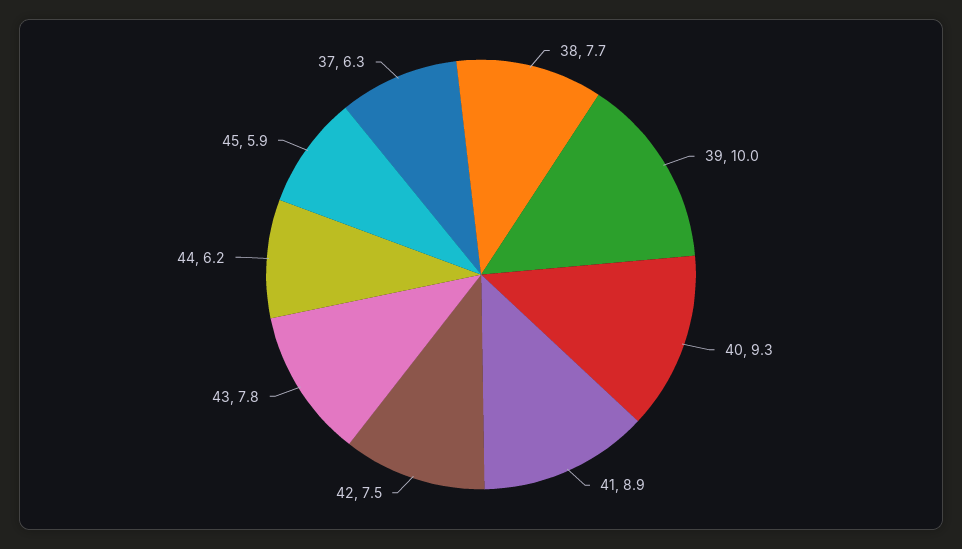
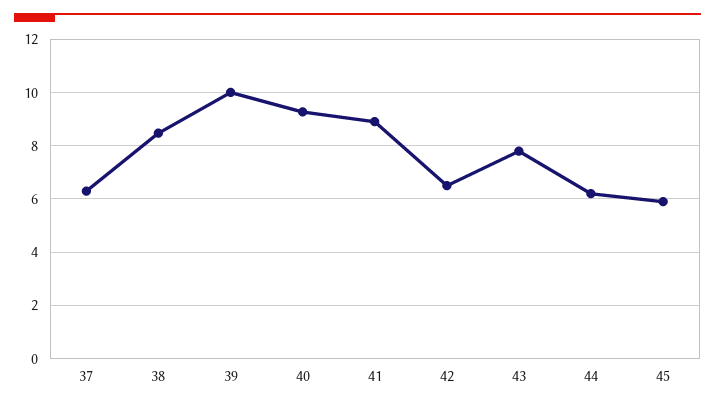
  {
-   "38": 7.7,
+   "38": 8.5,
    "39": 10,
    "40": 9.3,
    "41": 8.9,
-   "42": 7.5,
+   "42": 6.5,
    "43": 7.8,
    "44": 6.2,
    "45": 5.9,
    "37": 6.3
  }

